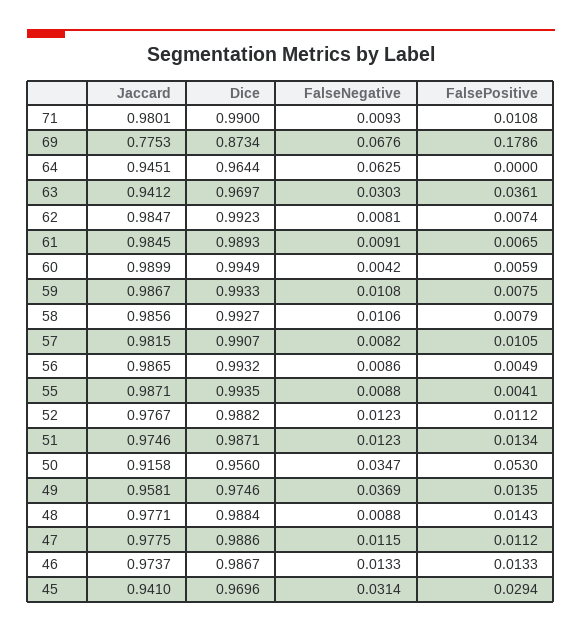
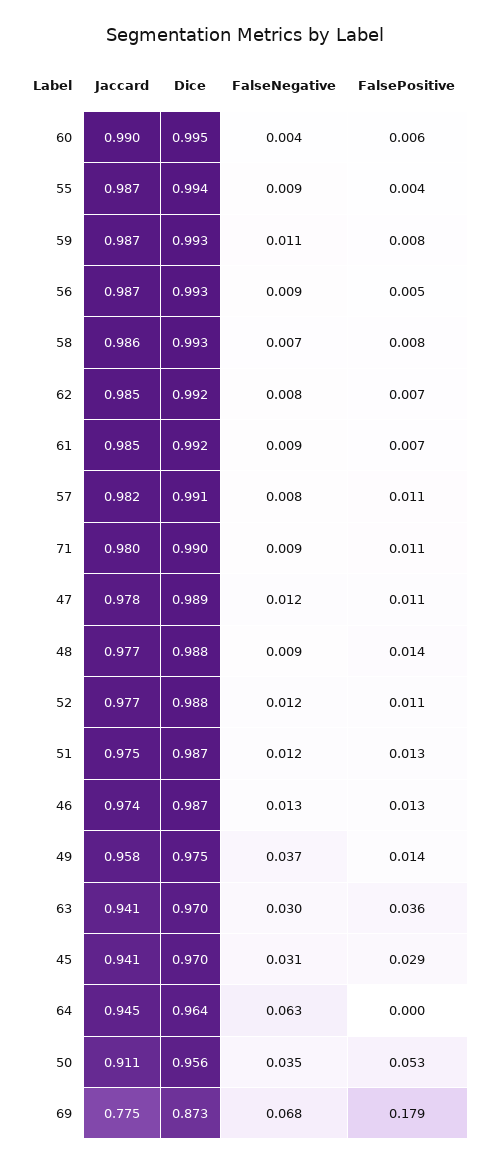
  {
    "Jaccard": {
      "71": 0.9801,
      "69": 0.7753,
      "64": 0.9451,
      "63": 0.9412,
      "62": 0.9847,
      "61": 0.9845,
      "60": 0.9899,
      "59": 0.9867,
      "58": 0.9856,
      "57": 0.9815,
      "56": 0.9865,
      "55": 0.9871,
      "52": 0.9767,
      "51": 0.9746,
-     "50": 0.9158,
+     "50": 0.911,
      "49": 0.9581,
      "48": 0.9771,
      "47": 0.9775,
      "46": 0.9737,
      "45": 0.941
    },
    "Dice": {
      "71": 0.99,
      "69": 0.8734,
      "64": 0.9644,
      "63": 0.9697,
      "62": 0.9923,
-     "61": 0.9893,
+     "61": 0.992,
      "60": 0.9949,
      "59": 0.9933,
      "58": 0.9927,
      "57": 0.9907,
      "56": 0.9932,
      "55": 0.9935,
      "52": 0.9882,
      "51": 0.9871,
      "50": 0.956,
      "49": 0.9746,
      "48": 0.9884,
      "47": 0.9886,
      "46": 0.9867,
      "45": 0.9696
    },
    "FalseNegative": {
      "71": 0.0093,
      "69": 0.0676,
      "64": 0.0625,
      "63": 0.0303,
      "62": 0.0081,
      "61": 0.0091,
      "60": 0.0042,
      "59": 0.0108,
-     "58": 0.0106,
+     "58": 0.007,
      "57": 0.0082,
      "56": 0.0086,
      "55": 0.0088,
      "52": 0.0123,
      "51": 0.0123,
      "50": 0.0347,
      "49": 0.0369,
      "48": 0.0088,
      "47": 0.0115,
      "46": 0.0133,
      "45": 0.0314
    },
    "FalsePositive": {
      "71": 0.0108,
      "69": 0.1786,
      "64": 0,
      "63": 0.0361,
      "62": 0.0074,
      "61": 0.0065,
      "60": 0.0059,
      "59": 0.0075,
      "58": 0.0079,
      "57": 0.0105,
      "56": 0.0049,
      "55": 0.0041,
      "52": 0.0112,
      "51": 0.0134,
      "50": 0.053,
      "49": 0.0135,
      "48": 0.0143,
      "47": 0.0112,
      "46": 0.0133,
      "45": 0.0294
    }
  }

